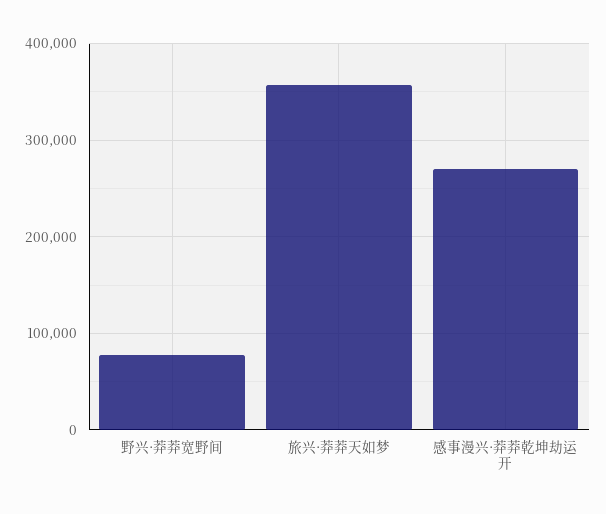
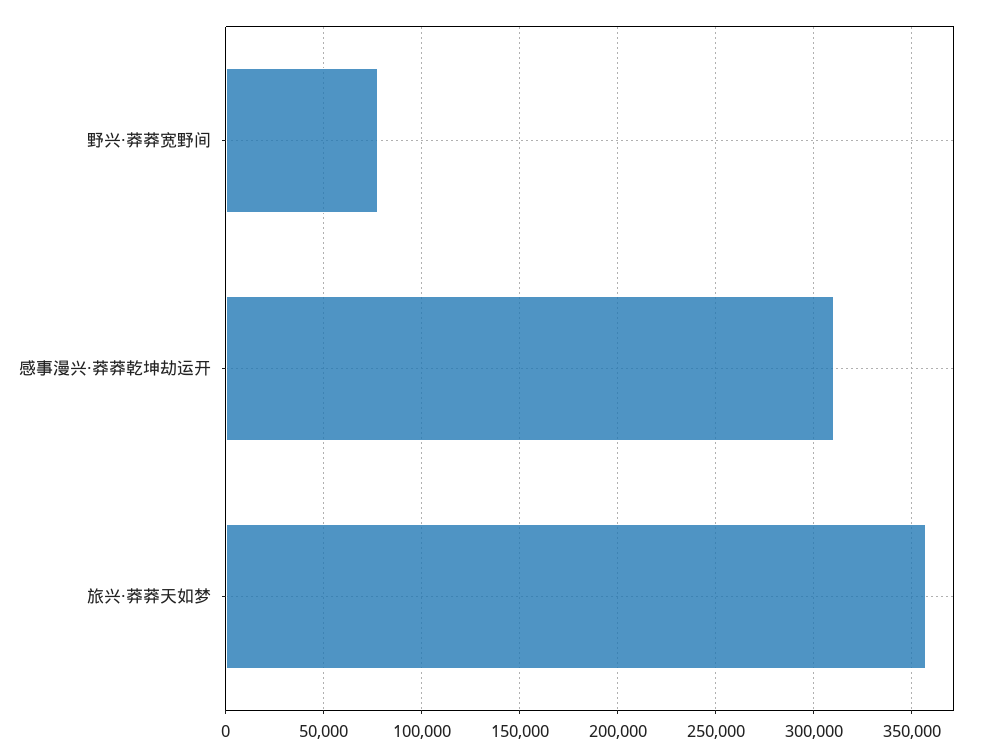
  {
    "野兴·莽莽宽野间": 80000,
    "旅兴·莽莽天如梦": 355000,
-   "感事漫兴·莽莽乾坤劫运开": 270000
+   "感事漫兴·莽莽乾坤劫运开": 310000
  }

